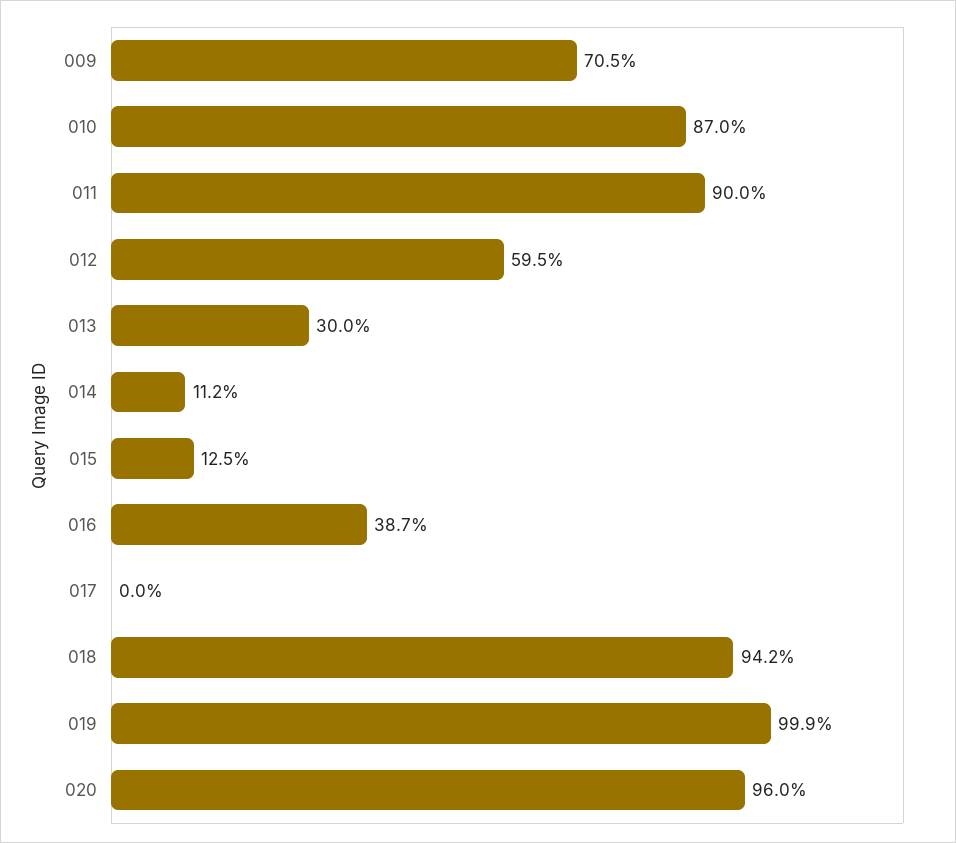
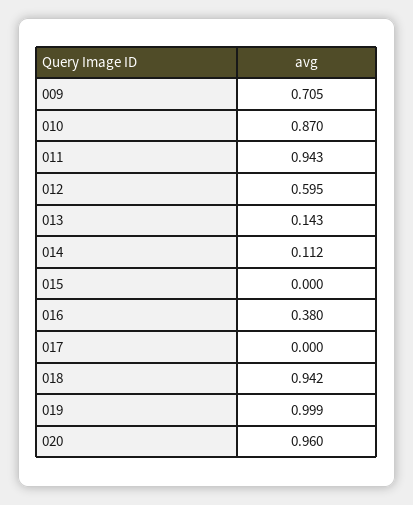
  {
    "009": 0.705,
    "010": 0.87,
-   "011": 0.9,
+   "011": 0.943,
    "012": 0.595,
-   "013": 0.3,
+   "013": 0.143,
    "014": 0.112,
-   "015": 0.125,
+   "015": 0,
-   "016": 0.387,
+   "016": 0.38,
    "017": 0,
    "018": 0.942,
    "019": 0.999,
    "020": 0.96
  }

